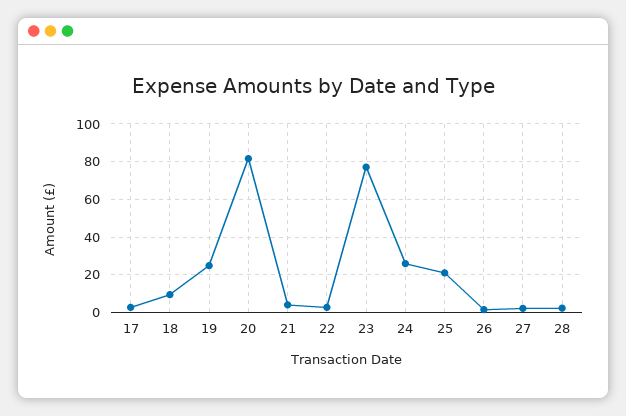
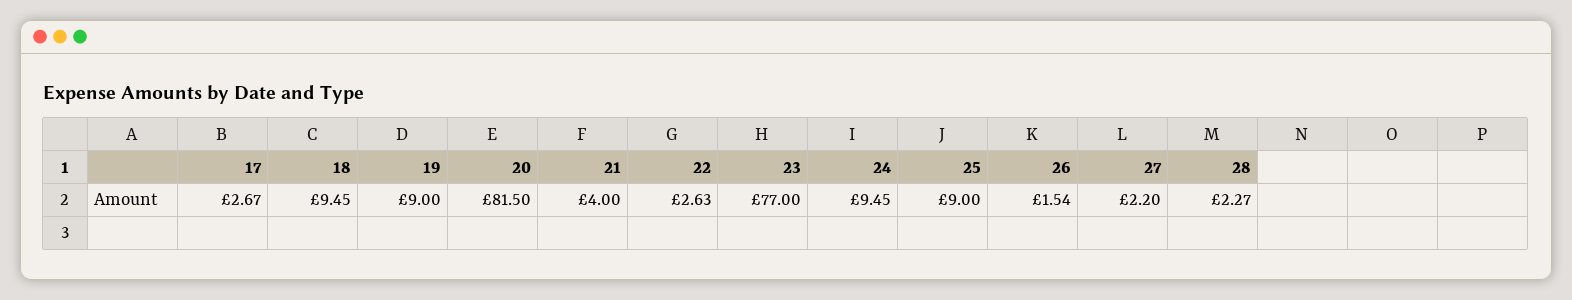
  {
    "17": 2.67,
    "18": 9.45,
-   "19": 25,
+   "19": 9,
    "20": 81.5,
    "21": 4,
    "22": 2.63,
    "23": 77,
-   "24": 25,
+   "24": 9.45,
-   "25": 20,
+   "25": 9,
    "26": 1.54,
    "27": 2.2,
    "28": 2.27
  }

